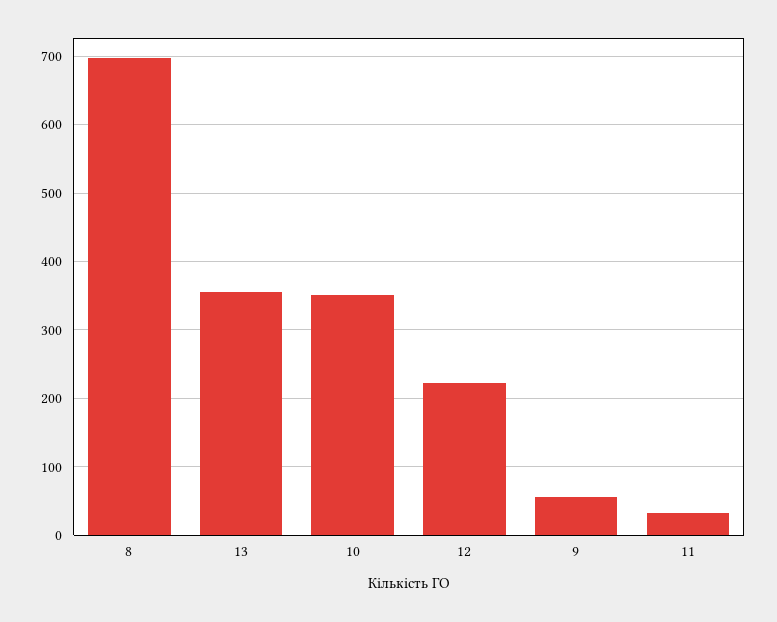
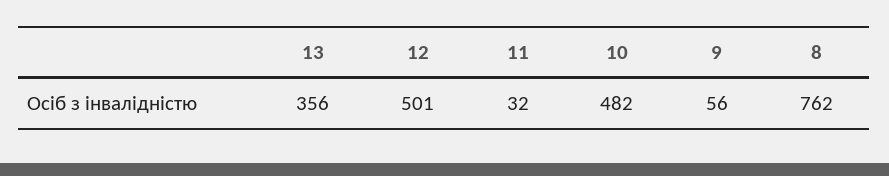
  {
-   "8": 700,
+   "8": 762,
    "13": 356,
-   "10": 350,
+   "10": 482,
-   "12": 220,
+   "12": 501,
    "9": 56,
    "11": 32
  }

